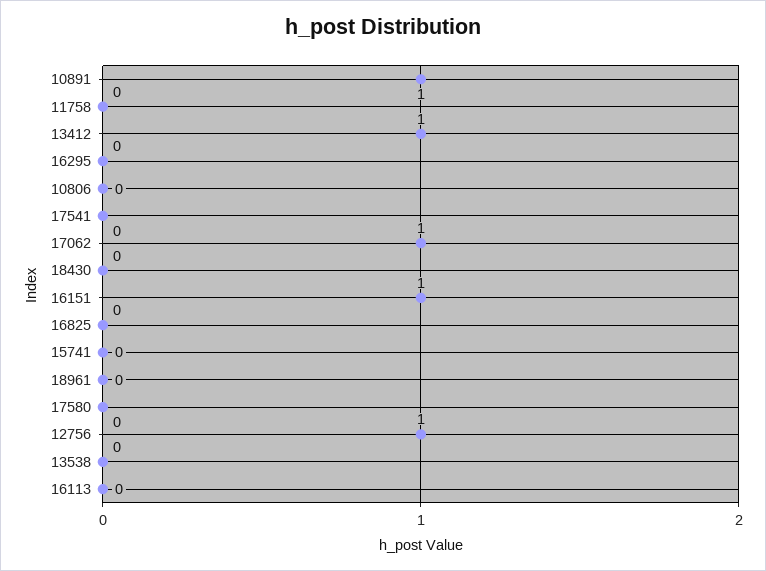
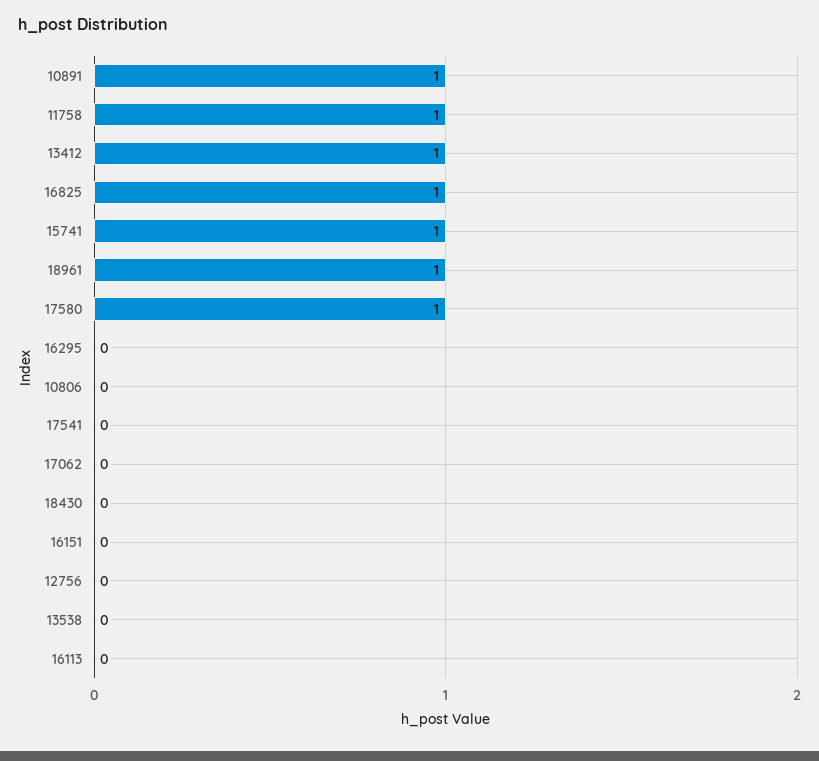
  {
    "10891": 1,
-   "11758": 0,
+   "11758": 1,
    "13412": 1,
    "16295": 0,
    "10806": 0,
    "17541": 0,
-   "17062": 1,
+   "17062": 0,
    "18430": 0,
-   "16151": 1,
+   "16151": 0,
-   "16825": 0,
+   "16825": 1,
-   "15741": 0,
+   "15741": 1,
-   "18961": 0,
+   "18961": 1,
-   "17580": 0,
+   "17580": 1,
-   "12756": 1,
+   "12756": 0,
    "13538": 0,
    "16113": 0
  }

